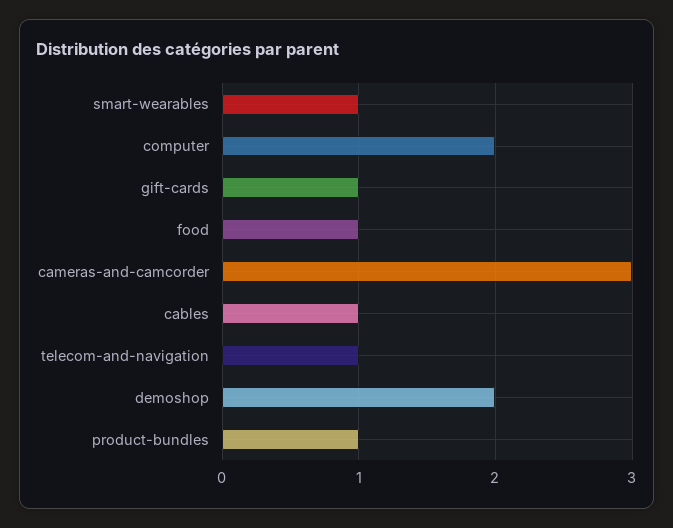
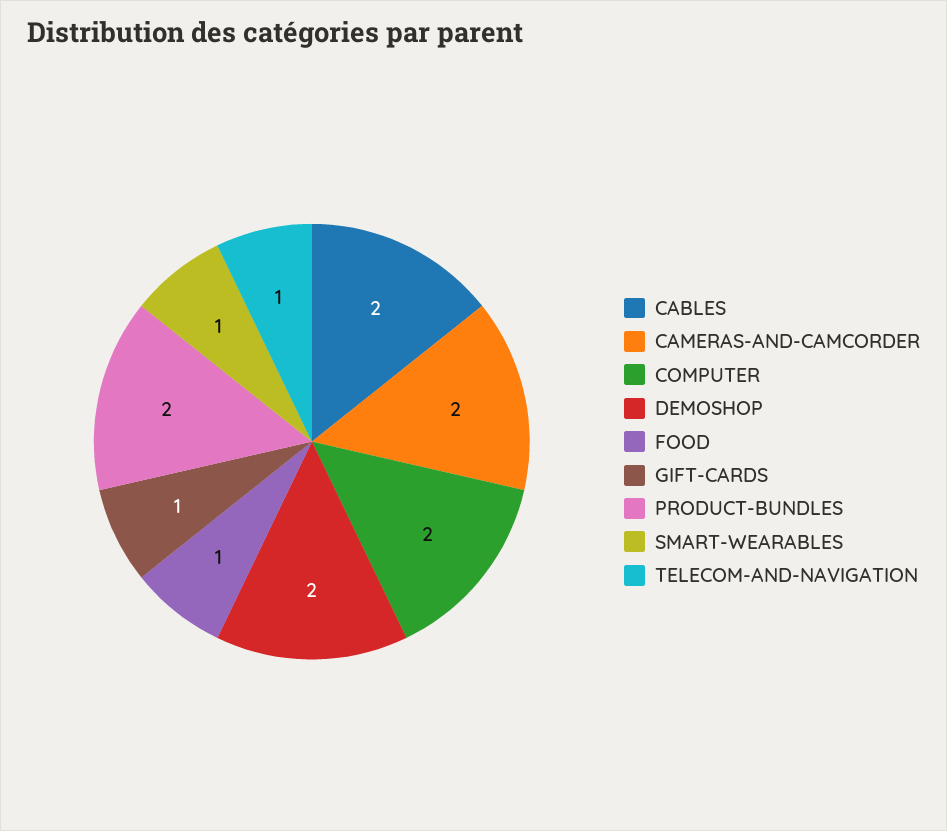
  {
    "smart-wearables": 1,
    "computer": 2,
    "gift-cards": 1,
    "food": 1,
-   "cameras-and-camcorder": 3,
+   "cameras-and-camcorder": 2,
-   "cables": 1,
+   "cables": 2,
    "telecom-and-navigation": 1,
    "demoshop": 2,
-   "product-bundles": 1
+   "product-bundles": 2
  }

